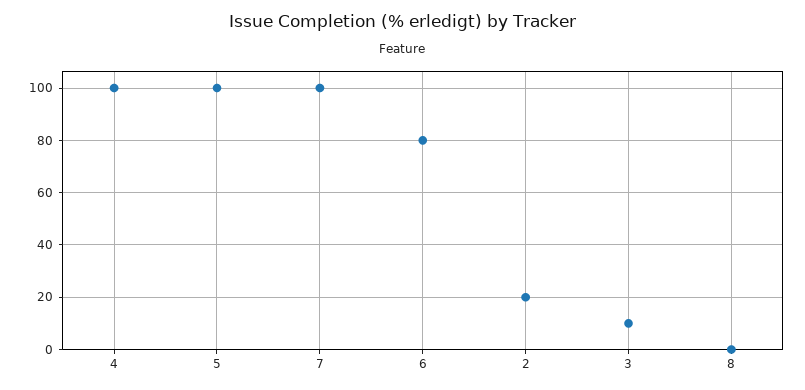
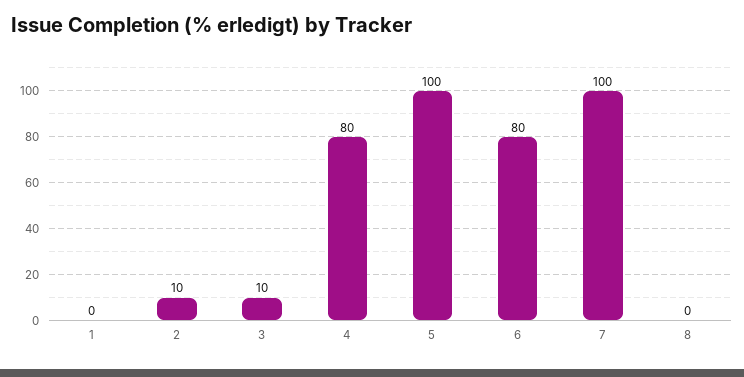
  {
-   "4": 100,
+   "4": 80,
    "5": 100,
    "7": 100,
    "6": 80,
-   "2": 20,
+   "2": 10,
    "3": 10,
-   "8": 0
+   "8": 0,
+   "1": 0
  }

